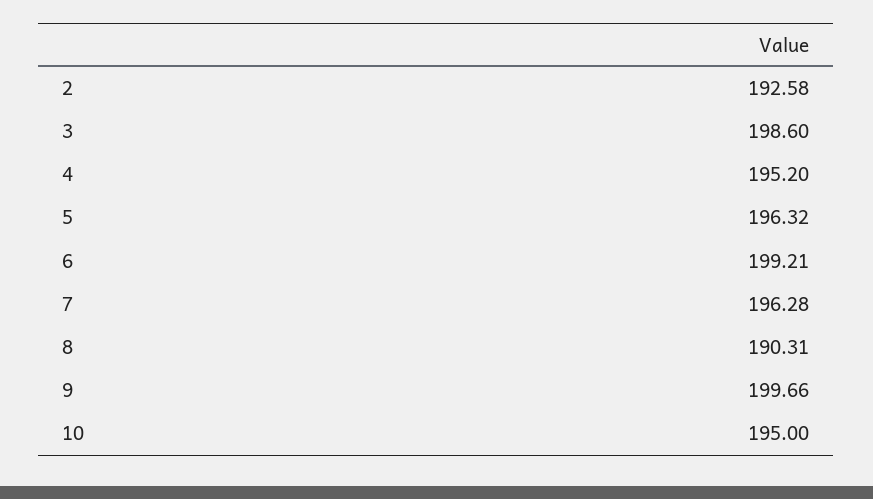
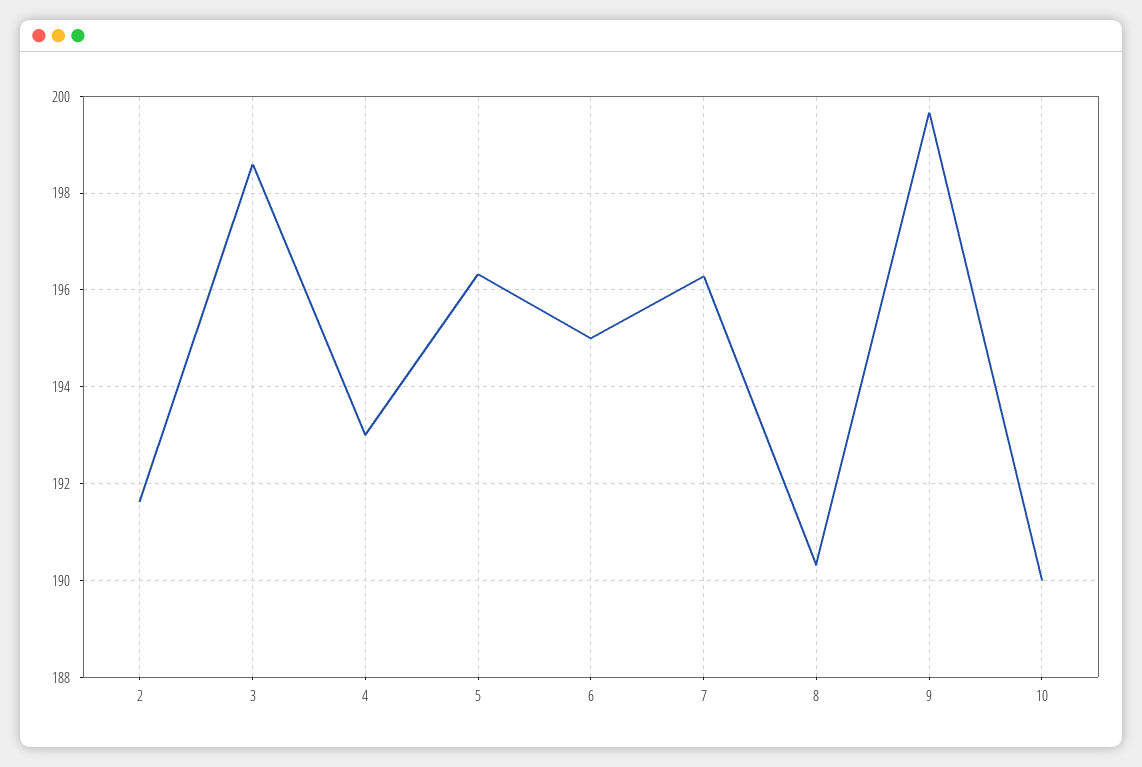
  {
-   "2": 192.58,
+   "2": 191.6,
    "3": 198.6,
-   "4": 195.2,
+   "4": 193,
    "5": 196.32,
-   "6": 199.21,
+   "6": 195,
    "7": 196.28,
    "8": 190.31,
    "9": 199.66,
-   "10": 195
+   "10": 190
  }

